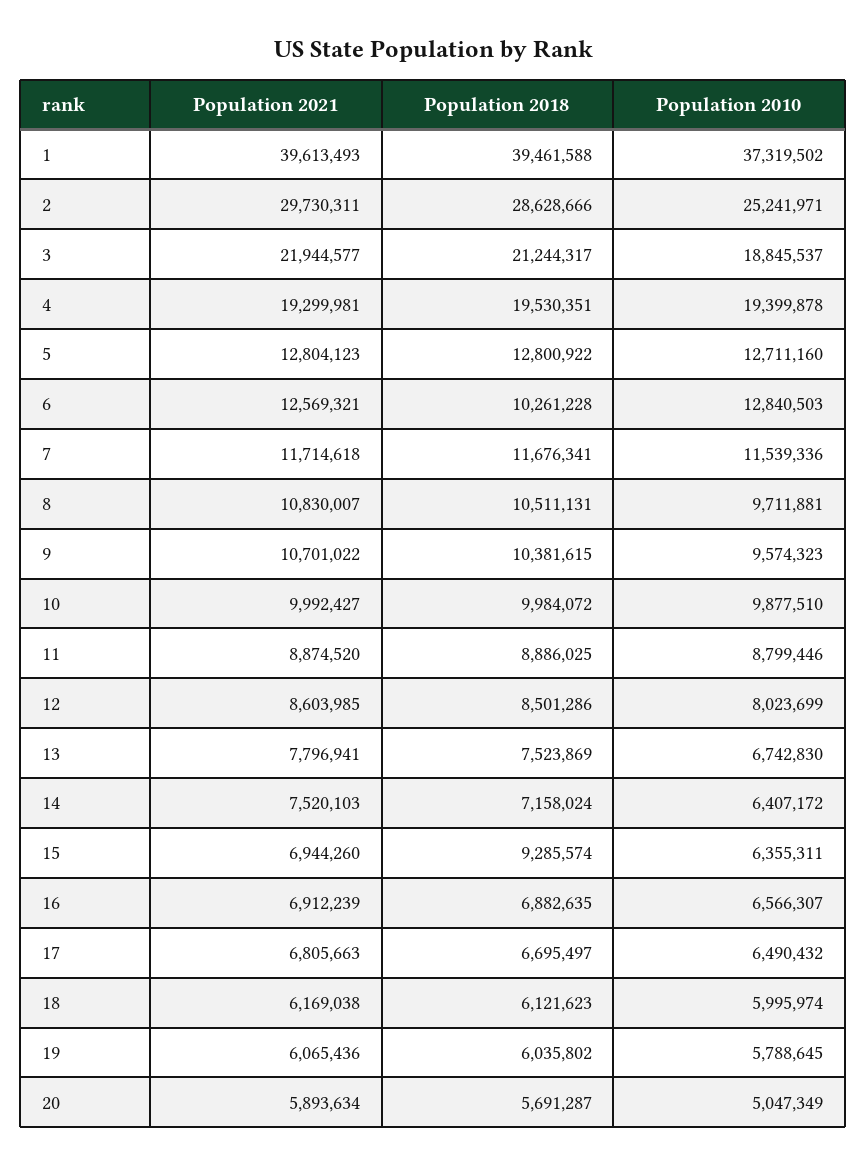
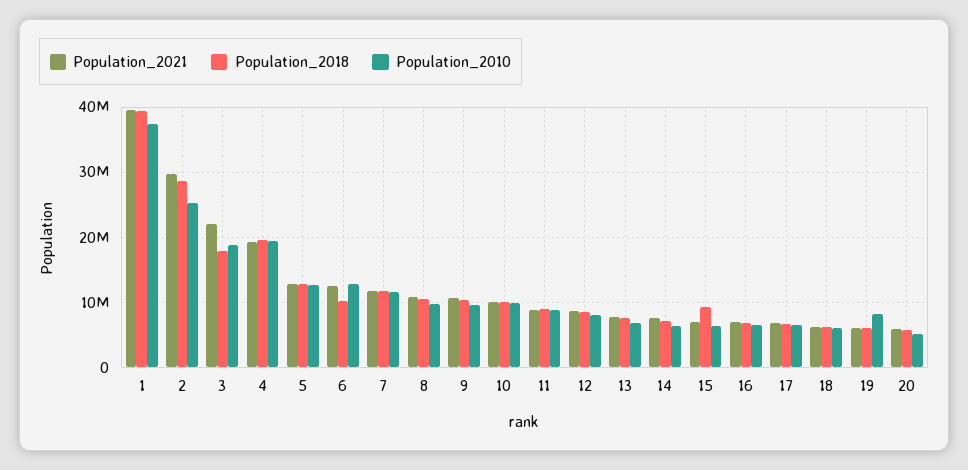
  {
    "Population 2021": {
      "1": 39613493,
      "2": 29730311,
      "3": 21944577,
      "4": 19299981,
      "5": 12804123,
      "6": 12569321,
      "7": 11714618,
      "8": 10830007,
      "9": 10701022,
      "10": 9992427,
      "11": 8874520,
      "12": 8603985,
      "13": 7796941,
      "14": 7520103,
      "15": 6944260,
      "16": 6912239,
      "17": 6805663,
      "18": 6169038,
      "19": 6065436,
      "20": 5893634
    },
    "Population 2018": {
      "1": 39461588,
      "2": 28628666,
-     "3": 21244317,
+     "3": 18000000,
      "4": 19530351,
      "5": 12800922,
      "6": 10261228,
      "7": 11676341,
      "8": 10511131,
      "9": 10381615,
      "10": 9984072,
      "11": 8886025,
      "12": 8501286,
      "13": 7523869,
      "14": 7158024,
      "15": 9285574,
      "16": 6882635,
      "17": 6695497,
      "18": 6121623,
      "19": 6035802,
      "20": 5691287
    },
    "Population 2010": {
      "1": 37319502,
      "2": 25241971,
      "3": 18845537,
      "4": 19399878,
      "5": 12711160,
      "6": 12840503,
      "7": 11539336,
      "8": 9711881,
      "9": 9574323,
      "10": 9877510,
      "11": 8799446,
      "12": 8023699,
      "13": 6742830,
      "14": 6407172,
      "15": 6355311,
      "16": 6566307,
      "17": 6490432,
      "18": 5995974,
-     "19": 5788645,
+     "19": 8000000,
      "20": 5047349
    }
  }

